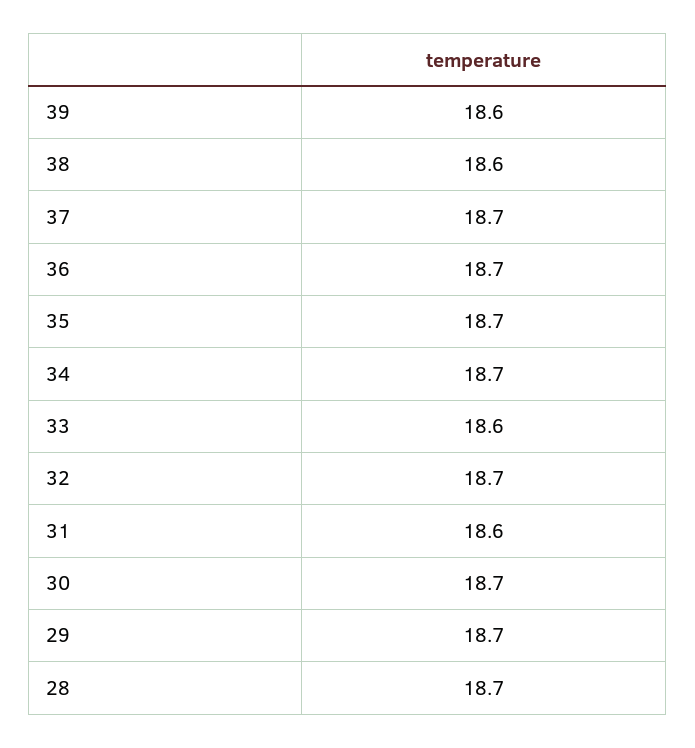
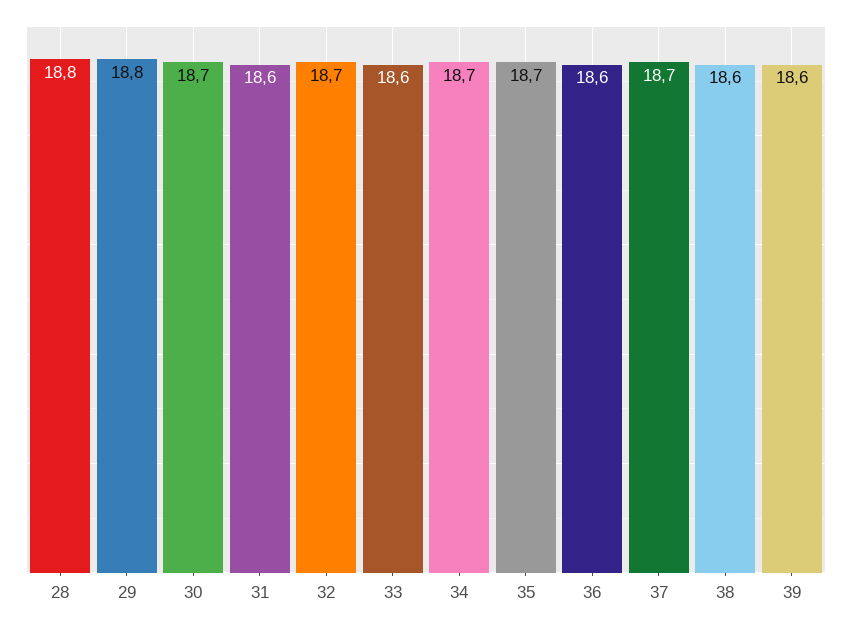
  {
    "39": 18.6,
    "38": 18.6,
    "37": 18.7,
-   "36": 18.7,
+   "36": 18.6,
    "35": 18.7,
    "34": 18.7,
    "33": 18.6,
    "32": 18.7,
    "31": 18.6,
    "30": 18.7,
-   "29": 18.7,
+   "29": 18.8,
-   "28": 18.7
+   "28": 18.8
  }

